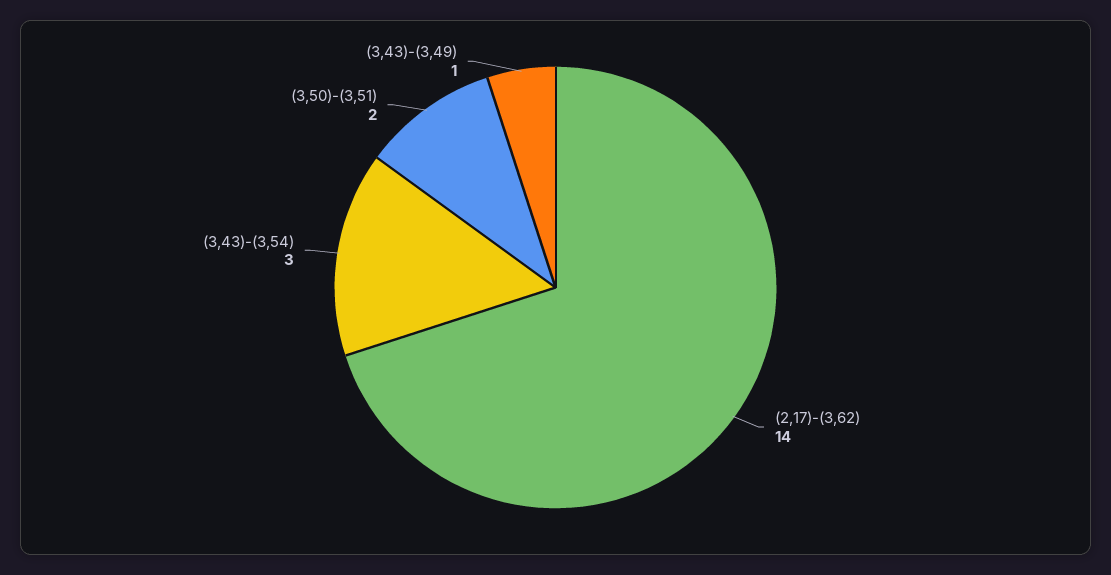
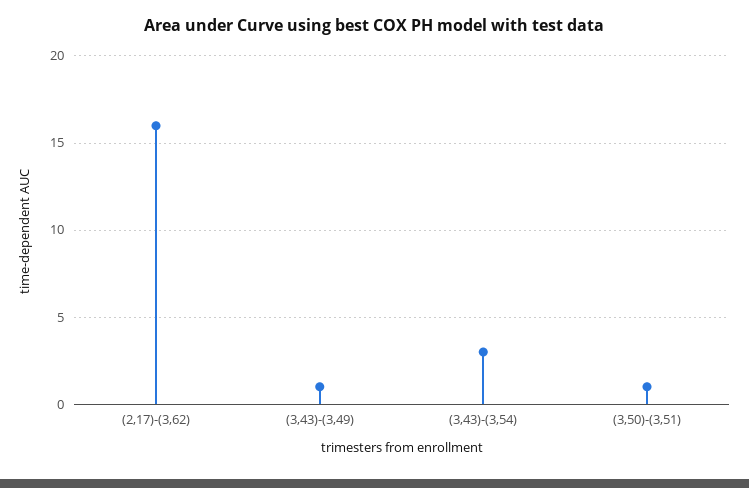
  {
-   "(2,17)-(3,62)": 14,
+   "(2,17)-(3,62)": 16,
    "(3,43)-(3,54)": 3,
-   "(3,50)-(3,51)": 2,
+   "(3,50)-(3,51)": 1,
    "(3,43)-(3,49)": 1
  }

